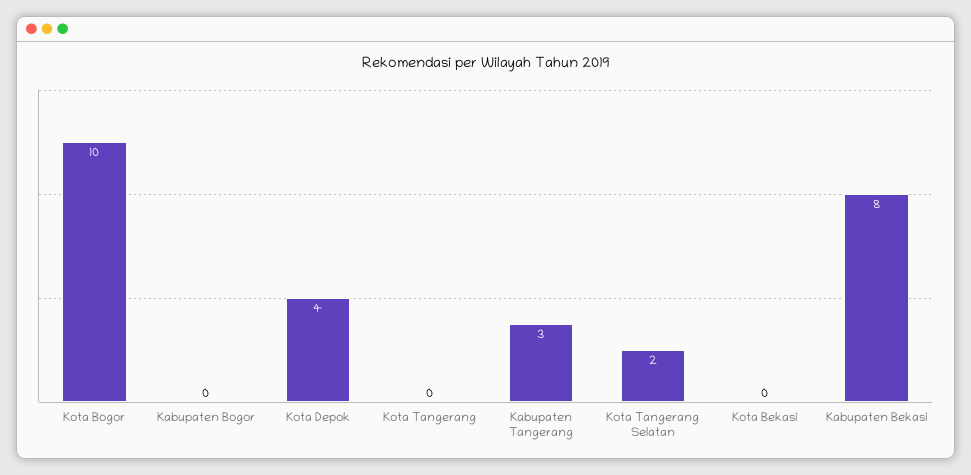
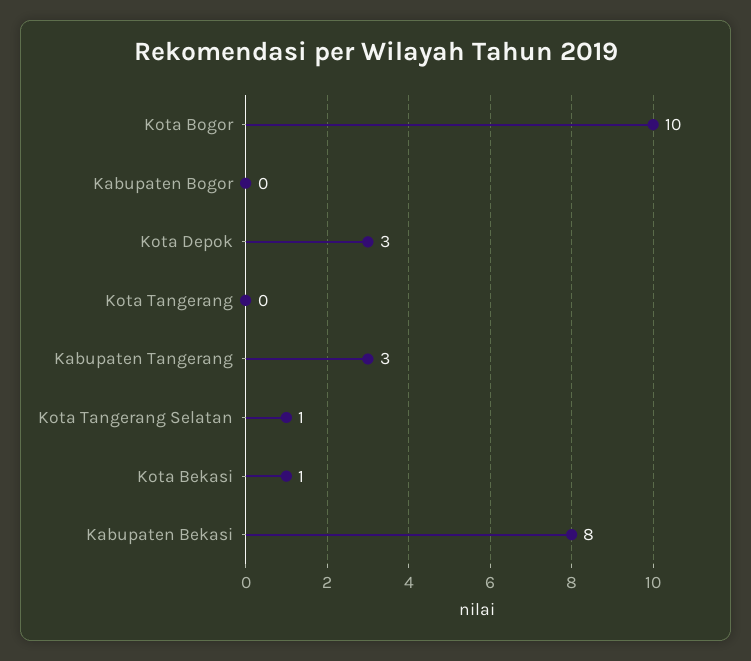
  {
    "Kota Bogor": 10,
    "Kabupaten Bogor": 0,
-   "Kota Depok": 4,
+   "Kota Depok": 3,
    "Kota Tangerang": 0,
    "Kabupaten Tangerang": 3,
-   "Kota Tangerang Selatan": 2,
+   "Kota Tangerang Selatan": 1,
-   "Kota Bekasi": 0,
+   "Kota Bekasi": 1,
    "Kabupaten Bekasi": 8
  }

